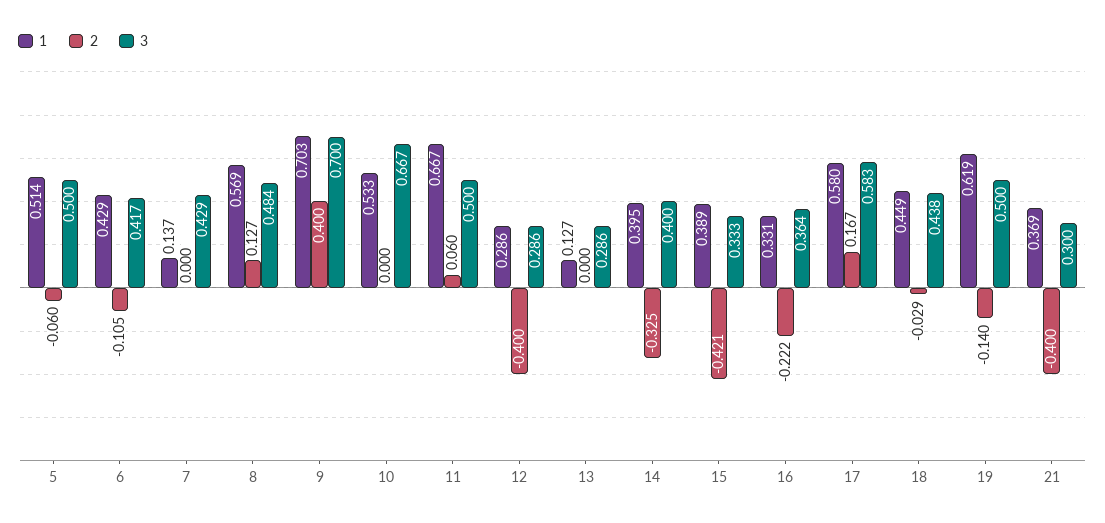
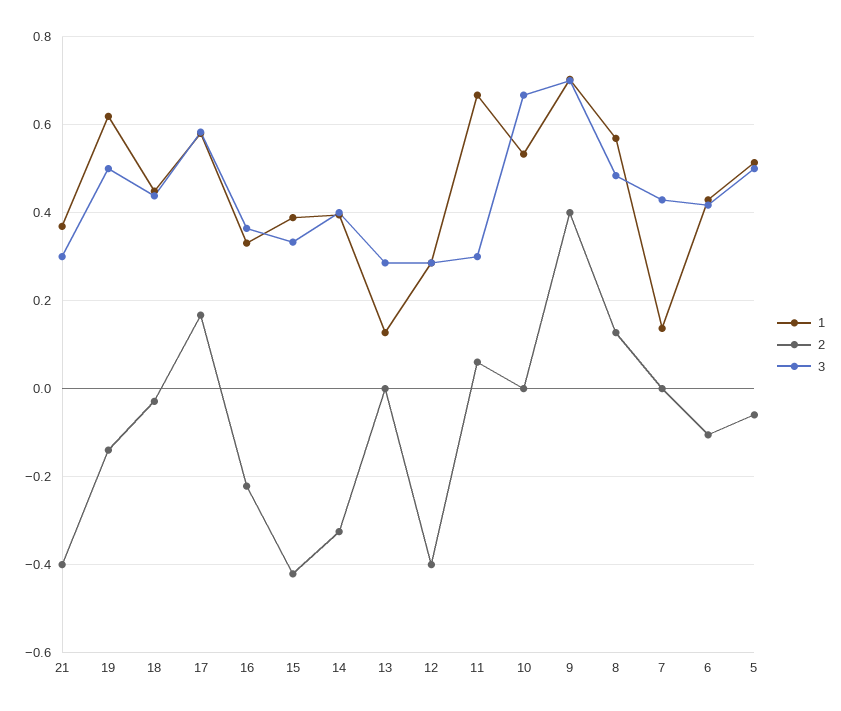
  {
    "1": {
      "5": 0.514,
      "6": 0.429,
      "7": 0.137,
      "8": 0.569,
      "9": 0.703,
      "10": 0.533,
      "11": 0.667,
      "12": 0.286,
      "13": 0.127,
      "14": 0.395,
      "15": 0.389,
      "16": 0.331,
      "17": 0.58,
      "18": 0.449,
      "19": 0.619,
      "21": 0.369
    },
    "2": {
      "5": -0.06,
      "6": -0.105,
      "7": 0,
      "8": 0.127,
      "9": 0.4,
      "10": 0,
      "11": 0.06,
      "12": -0.4,
      "13": 0,
      "14": -0.325,
      "15": -0.421,
      "16": -0.222,
      "17": 0.167,
      "18": -0.029,
      "19": -0.14,
      "21": -0.4
    },
    "3": {
      "5": 0.5,
      "6": 0.417,
      "7": 0.429,
      "8": 0.484,
      "9": 0.7,
      "10": 0.667,
-     "11": 0.5,
+     "11": 0.3,
      "12": 0.286,
      "13": 0.286,
      "14": 0.4,
      "15": 0.333,
      "16": 0.364,
      "17": 0.583,
      "18": 0.438,
      "19": 0.5,
      "21": 0.3
    }
  }

